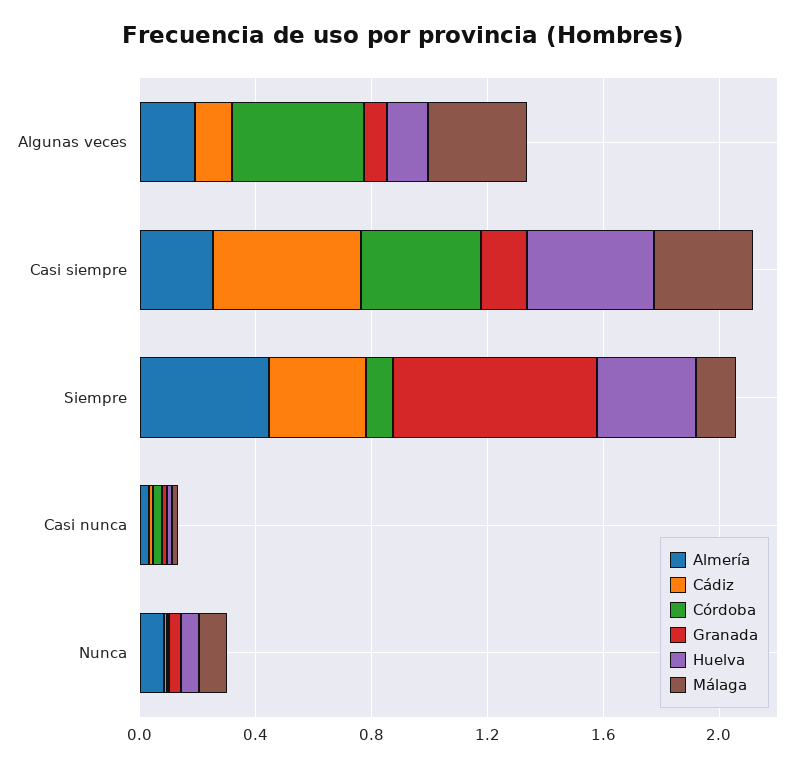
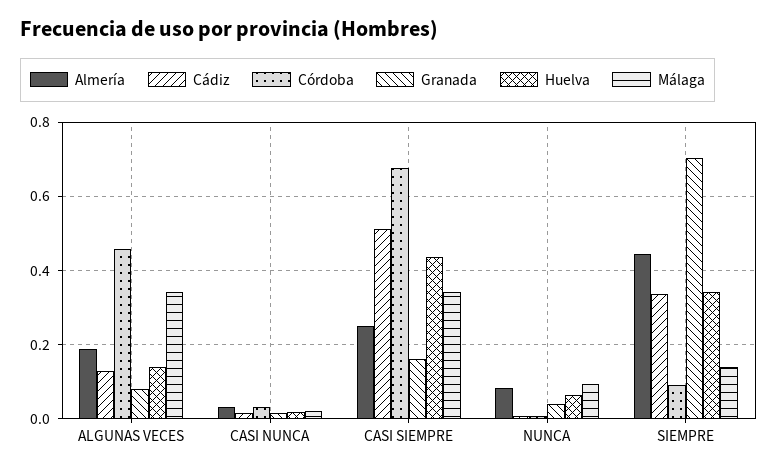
  {
    "Almería": {
      "Algunas veces": 0.18,
      "Casi siempre": 0.26,
      "Siempre": 0.44,
      "Casi nunca": 0.04,
      "Nunca": 0.08
    },
    "Cádiz": {
      "Algunas veces": 0.12,
      "Casi siempre": 0.52,
      "Siempre": 0.34,
      "Casi nunca": 0.02,
      "Nunca": 0
    },
    "Córdoba": {
      "Algunas veces": 0.46,
-     "Casi siempre": 0.4,
+     "Casi siempre": 0.68,
      "Siempre": 0.1,
      "Casi nunca": 0.04,
      "Nunca": 0
    },
    "Granada": {
      "Algunas veces": 0.08,
      "Casi siempre": 0.16,
      "Siempre": 0.7,
      "Casi nunca": 0.02,
      "Nunca": 0.04
    },
    "Huelva": {
      "Algunas veces": 0.14,
      "Casi siempre": 0.44,
      "Siempre": 0.34,
      "Casi nunca": 0.02,
      "Nunca": 0.06
    },
    "Málaga": {
      "Algunas veces": 0.34,
      "Casi siempre": 0.34,
      "Siempre": 0.14,
      "Casi nunca": 0.02,
      "Nunca": 0.1
    }
  }

